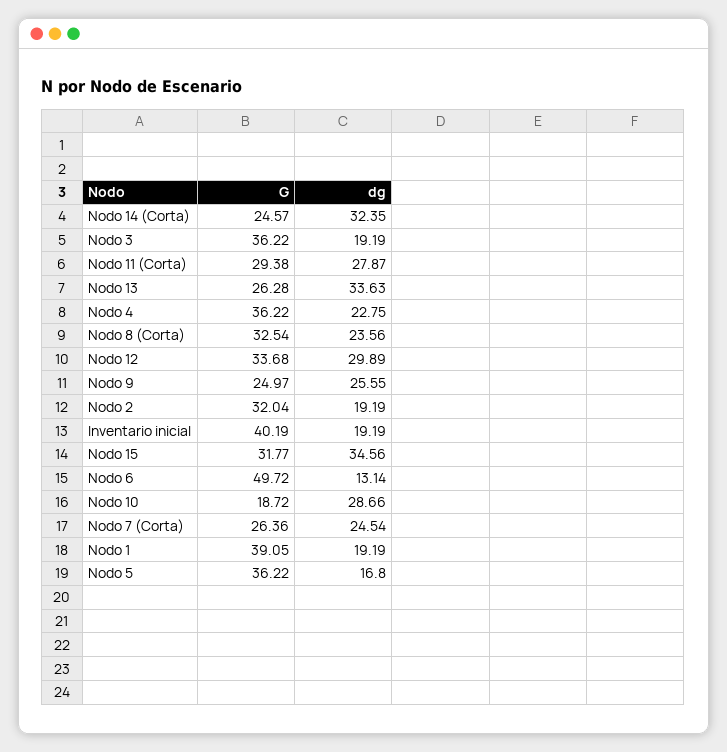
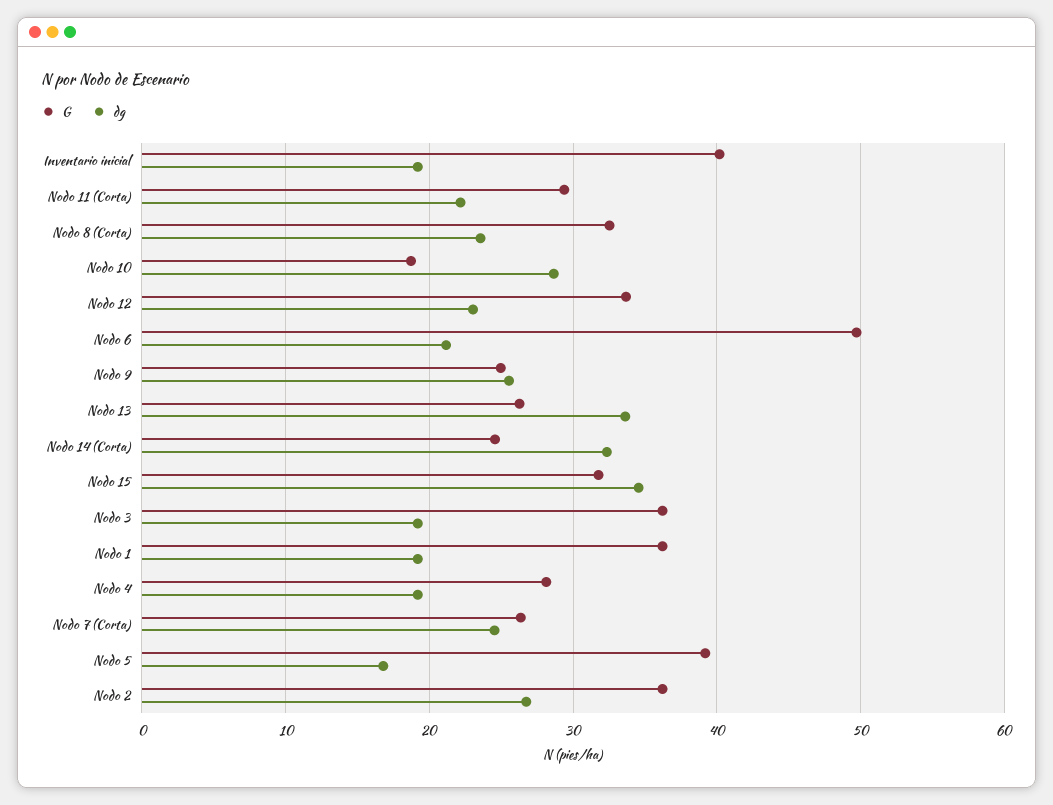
  {
    "G": {
      "Nodo 14 (Corta)": 24.57,
      "Nodo 3": 36.22,
      "Nodo 11 (Corta)": 29.38,
      "Nodo 13": 26.28,
-     "Nodo 4": 36.22,
+     "Nodo 4": 28,
      "Nodo 8 (Corta)": 32.54,
      "Nodo 12": 33.68,
      "Nodo 9": 24.97,
-     "Nodo 2": 32.04,
+     "Nodo 2": 36,
      "Inventario inicial": 40.19,
      "Nodo 15": 31.77,
      "Nodo 6": 49.72,
      "Nodo 10": 18.72,
      "Nodo 7 (Corta)": 26.36,
-     "Nodo 1": 39.05,
+     "Nodo 1": 36,
-     "Nodo 5": 36.22
+     "Nodo 5": 39
    },
    "dg": {
      "Nodo 14 (Corta)": 32.35,
      "Nodo 3": 19.19,
-     "Nodo 11 (Corta)": 27.87,
+     "Nodo 11 (Corta)": 22,
      "Nodo 13": 33.63,
-     "Nodo 4": 22.75,
+     "Nodo 4": 19,
      "Nodo 8 (Corta)": 23.56,
-     "Nodo 12": 29.89,
+     "Nodo 12": 23,
      "Nodo 9": 25.55,
-     "Nodo 2": 19.19,
+     "Nodo 2": 27,
      "Inventario inicial": 19.19,
      "Nodo 15": 34.56,
-     "Nodo 6": 13.14,
+     "Nodo 6": 21,
      "Nodo 10": 28.66,
      "Nodo 7 (Corta)": 24.54,
      "Nodo 1": 19.19,
      "Nodo 5": 16.8
    }
  }

